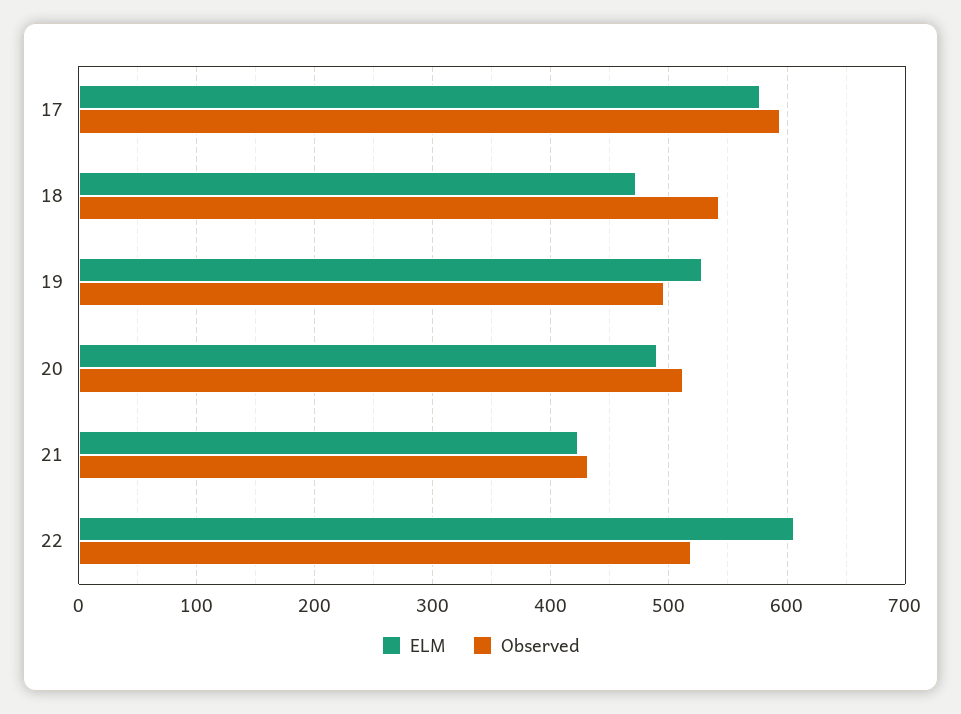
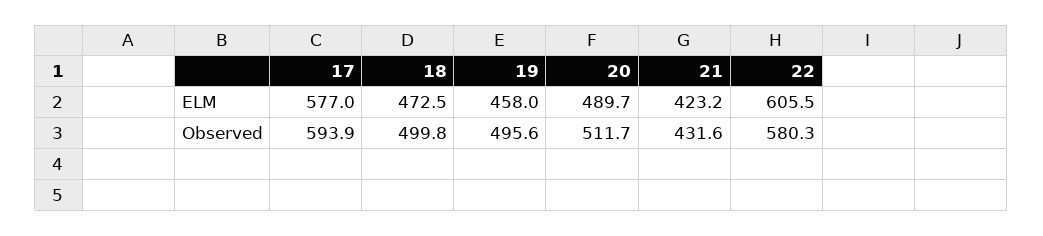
  {
    "ELM": {
      "17": 577,
      "18": 472.5,
-     "19": 530,
+     "19": 458,
      "20": 489.7,
      "21": 423.2,
      "22": 605.5
    },
    "Observed": {
      "17": 593.9,
-     "18": 540,
+     "18": 499.8,
      "19": 495.6,
      "20": 511.7,
      "21": 431.6,
-     "22": 520
+     "22": 580.3
    }
  }

